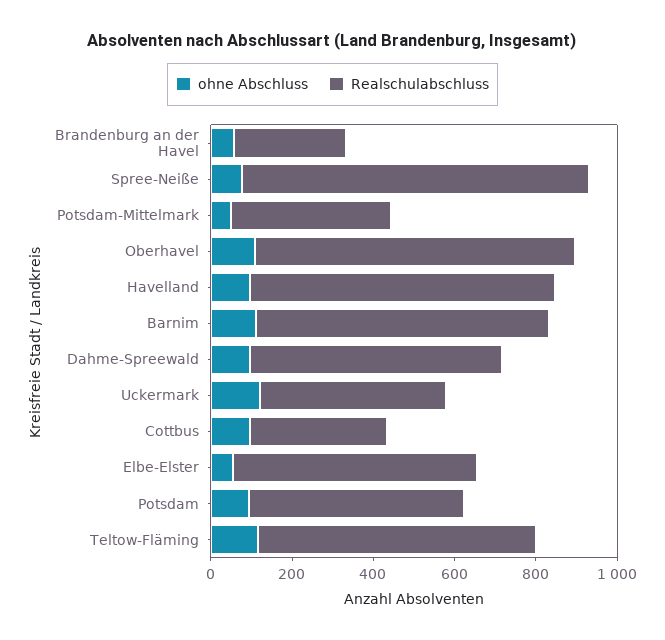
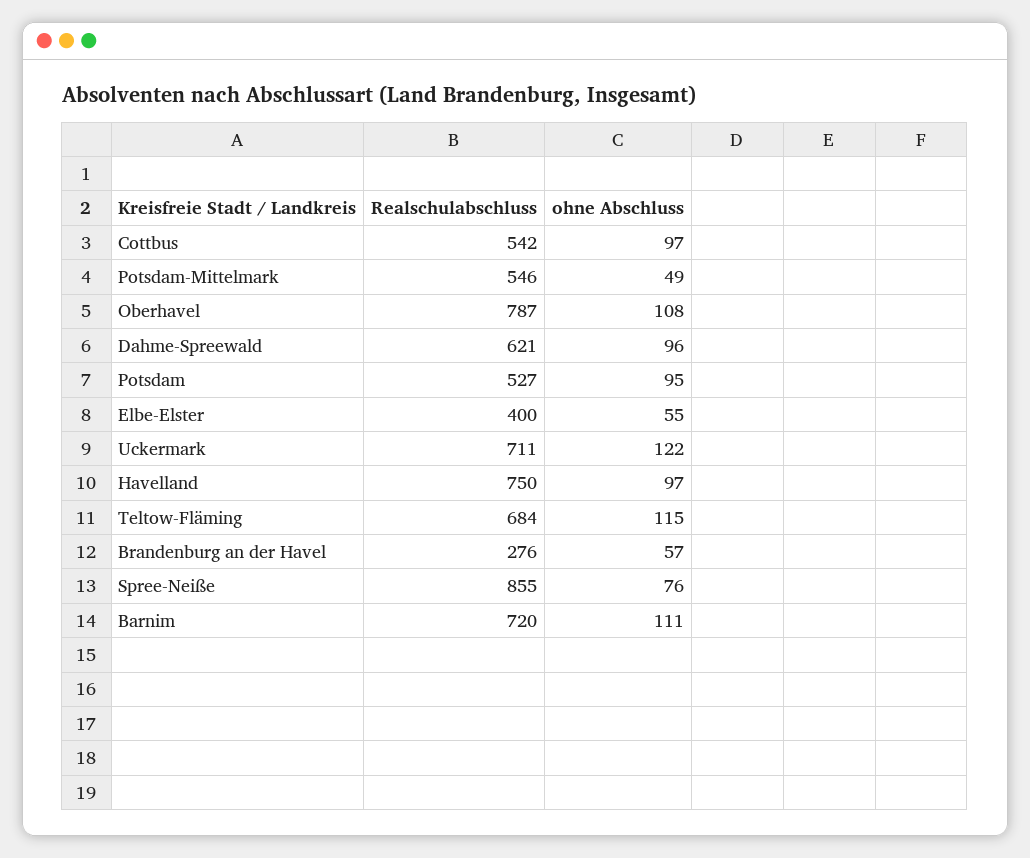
  {
    "ohne Abschluss": {
      "Brandenburg an der Havel": 57,
      "Spree-Neiße": 76,
      "Potsdam-Mittelmark": 49,
      "Oberhavel": 108,
      "Havelland": 97,
      "Barnim": 111,
      "Dahme-Spreewald": 96,
      "Uckermark": 122,
      "Cottbus": 97,
      "Elbe-Elster": 55,
      "Potsdam": 95,
      "Teltow-Fläming": 115
    },
    "Realschulabschluss": {
      "Brandenburg an der Havel": 276,
      "Spree-Neiße": 855,
-     "Potsdam-Mittelmark": 400,
+     "Potsdam-Mittelmark": 546,
      "Oberhavel": 787,
      "Havelland": 750,
      "Barnim": 720,
      "Dahme-Spreewald": 621,
-     "Uckermark": 450,
+     "Uckermark": 711,
-     "Cottbus": 350,
+     "Cottbus": 542,
-     "Elbe-Elster": 600,
+     "Elbe-Elster": 400,
      "Potsdam": 527,
      "Teltow-Fläming": 684
    }
  }

